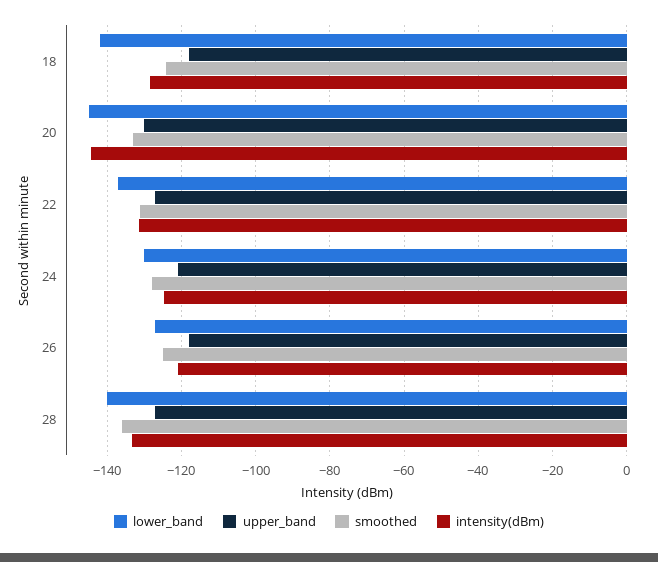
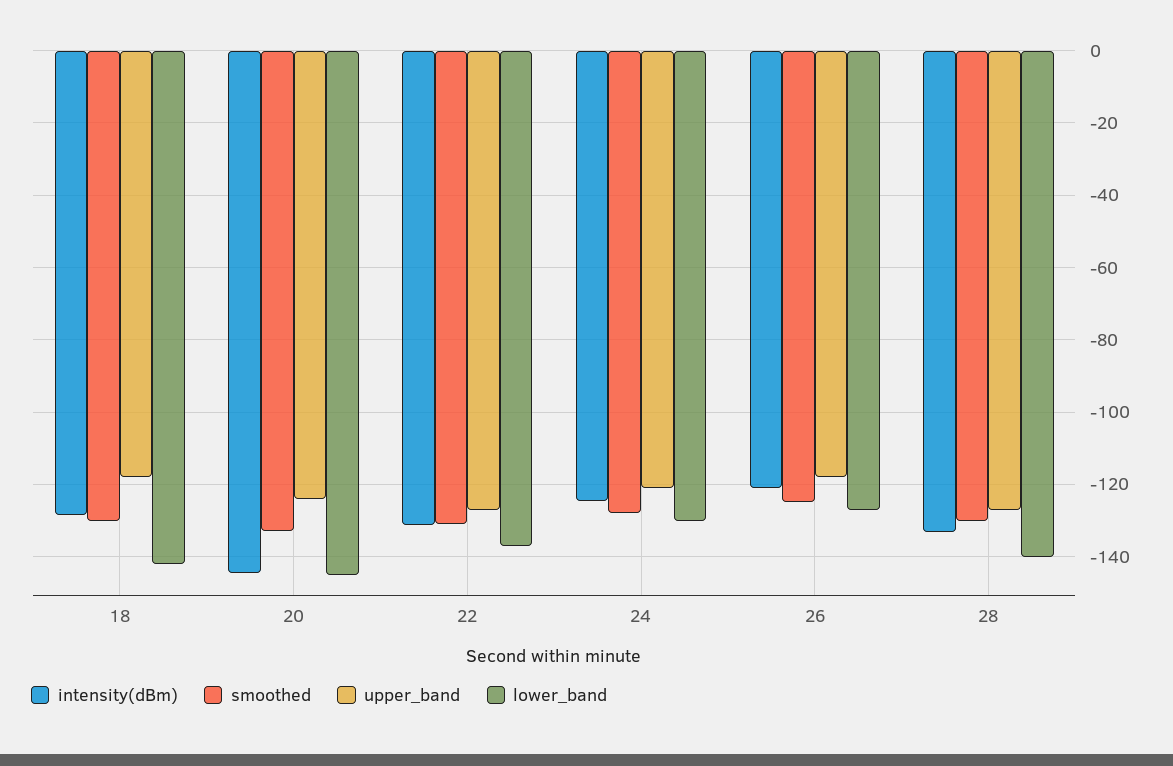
  {
    "lower_band": {
      "18": -142,
      "20": -146,
      "22": -138,
      "24": -130,
      "26": -128,
      "28": -140
    },
    "upper_band": {
      "18": -118,
-     "20": -130,
+     "20": -124,
      "22": -128,
      "24": -122,
      "26": -118,
      "28": -128
    },
    "smoothed": {
-     "18": -124,
+     "18": -130,
      "20": -134,
      "22": -132,
      "24": -128,
      "26": -126,
-     "28": -136
+     "28": -130
    },
    "intensity(dBm)": {
      "18": -128,
      "20": -144,
      "22": -132,
      "24": -124,
      "26": -122,
      "28": -134
    }
  }

